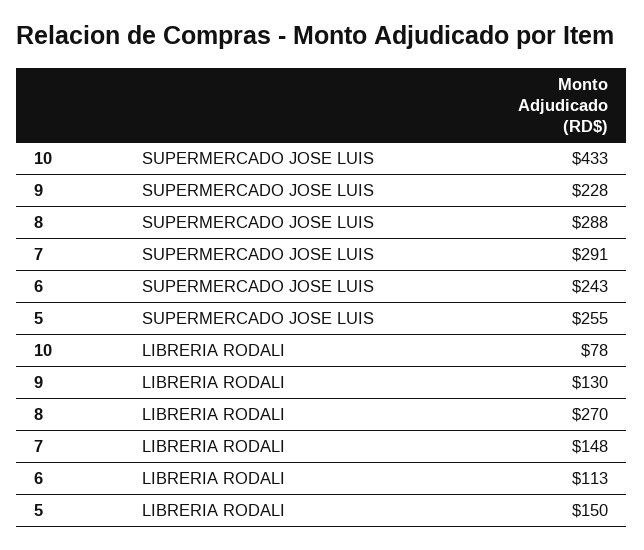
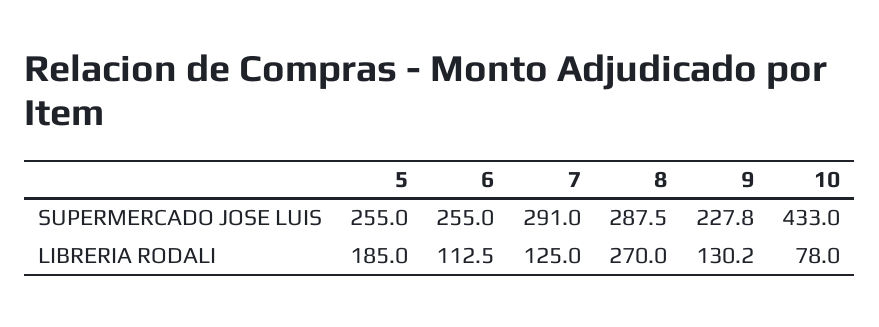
  {
    "10": {
      "SUPERMERCADO JOSE LUIS": 433,
      "LIBRERIA RODALI": 78
    },
    "9": {
      "SUPERMERCADO JOSE LUIS": 227.8,
      "LIBRERIA RODALI": 130.2
    },
    "8": {
      "SUPERMERCADO JOSE LUIS": 287.5,
      "LIBRERIA RODALI": 270
    },
    "7": {
      "SUPERMERCADO JOSE LUIS": 291,
-     "LIBRERIA RODALI": 148
+     "LIBRERIA RODALI": 125
    },
    "6": {
-     "SUPERMERCADO JOSE LUIS": 243,
+     "SUPERMERCADO JOSE LUIS": 255,
      "LIBRERIA RODALI": 112.5
    },
    "5": {
      "SUPERMERCADO JOSE LUIS": 255,
-     "LIBRERIA RODALI": 150
+     "LIBRERIA RODALI": 185
    }
  }

